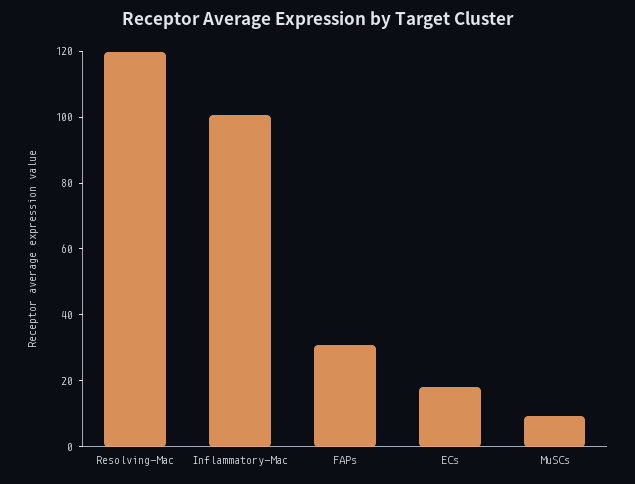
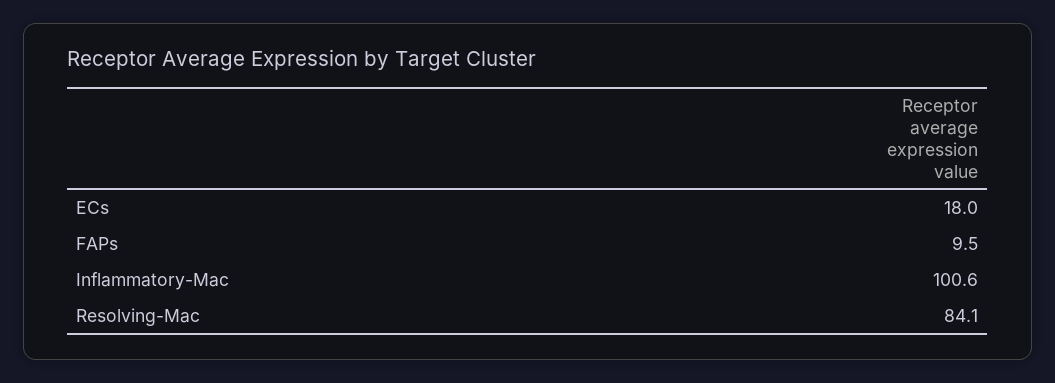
  {
-   "Resolving-Mac": 120,
+   "Resolving-Mac": 84.1,
    "Inflammatory-Mac": 100.6,
-   "FAPs": 30,
+   "FAPs": 9.5,
-   "ECs": 18,
+   "ECs": 18
-   "MuSCs": 10
  }

